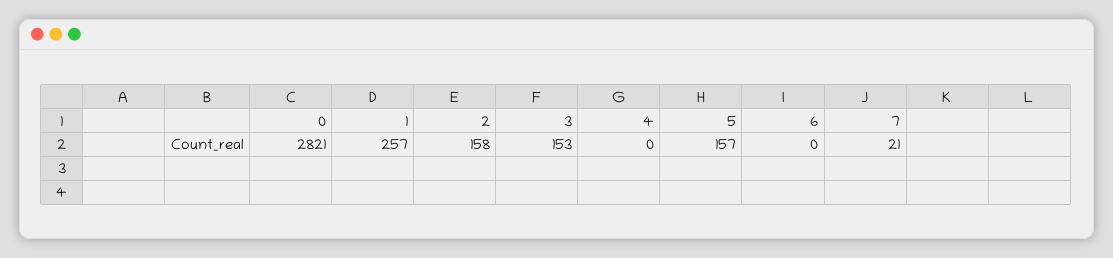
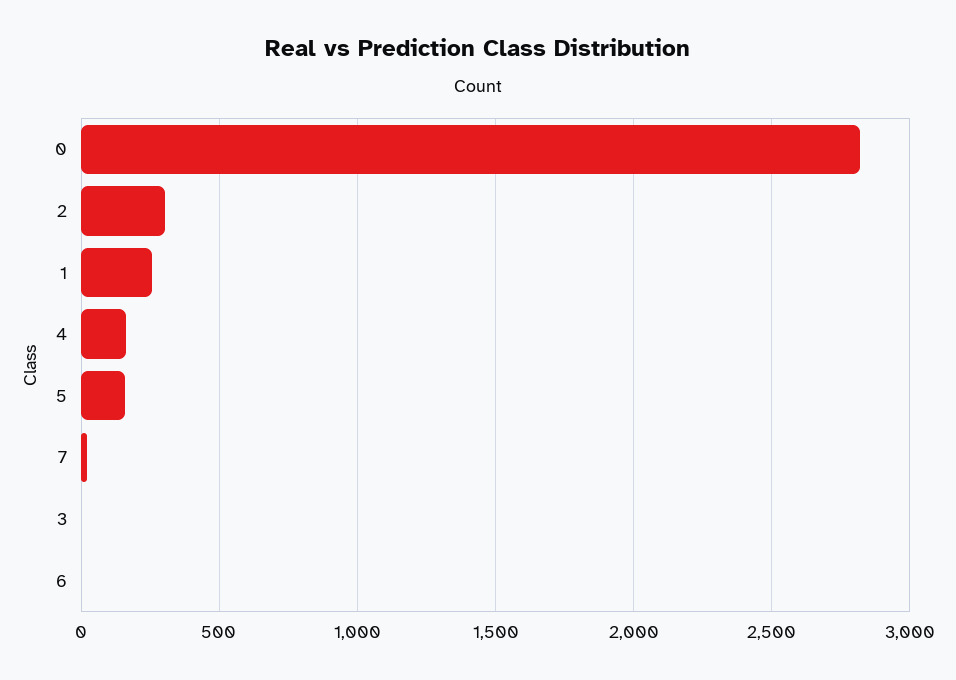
  {
    "0": 2821,
    "1": 257,
-   "2": 158,
+   "2": 300,
-   "3": 153,
+   "3": 0,
-   "4": 0,
+   "4": 150,
    "5": 157,
    "6": 0,
    "7": 21
  }

